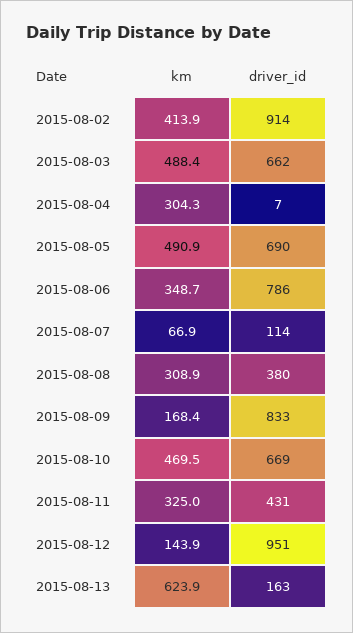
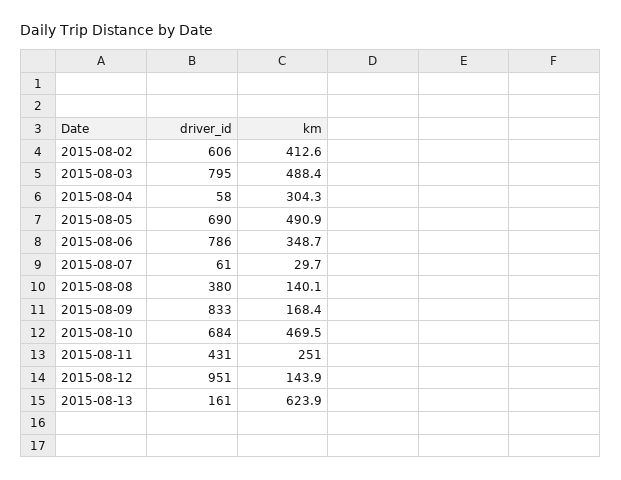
  {
    "km": {
-     "2015-08-02": 413.9,
+     "2015-08-02": 412.6,
      "2015-08-03": 488.4,
      "2015-08-04": 304.3,
      "2015-08-05": 490.9,
      "2015-08-06": 348.7,
-     "2015-08-07": 66.9,
+     "2015-08-07": 29.7,
-     "2015-08-08": 308.9,
+     "2015-08-08": 140.1,
      "2015-08-09": 168.4,
      "2015-08-10": 469.5,
-     "2015-08-11": 325,
+     "2015-08-11": 251,
      "2015-08-12": 143.9,
      "2015-08-13": 623.9
    },
    "driver_id": {
-     "2015-08-02": 914,
+     "2015-08-02": 606,
-     "2015-08-03": 662,
+     "2015-08-03": 795,
-     "2015-08-04": 7,
+     "2015-08-04": 58,
      "2015-08-05": 690,
      "2015-08-06": 786,
-     "2015-08-07": 114,
+     "2015-08-07": 61,
      "2015-08-08": 380,
      "2015-08-09": 833,
-     "2015-08-10": 669,
+     "2015-08-10": 684,
      "2015-08-11": 431,
      "2015-08-12": 951,
-     "2015-08-13": 163
+     "2015-08-13": 161
    }
  }

